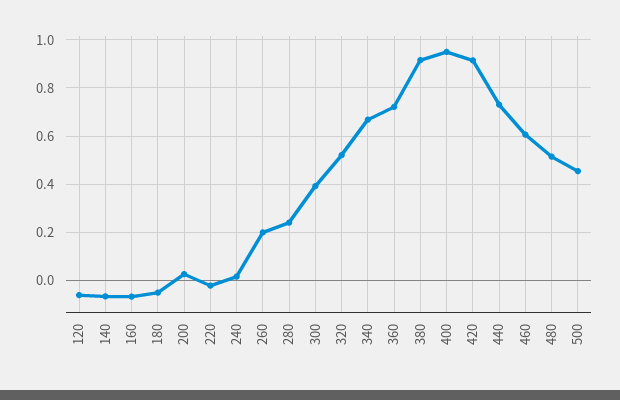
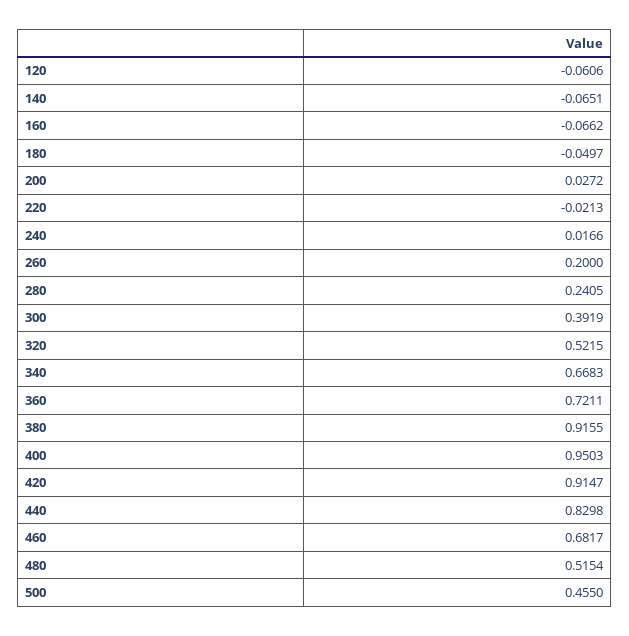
  {
    "120": -0.0606,
    "140": -0.0651,
    "160": -0.0662,
    "180": -0.0497,
    "200": 0.0272,
    "220": -0.0213,
    "240": 0.0166,
    "260": 0.2,
    "280": 0.2405,
    "300": 0.3919,
    "320": 0.5215,
    "340": 0.6683,
    "360": 0.7211,
    "380": 0.9155,
    "400": 0.9503,
    "420": 0.9147,
-   "440": 0.725,
+   "440": 0.8298,
-   "460": 0.6,
+   "460": 0.6817,
    "480": 0.5154,
    "500": 0.455
  }

